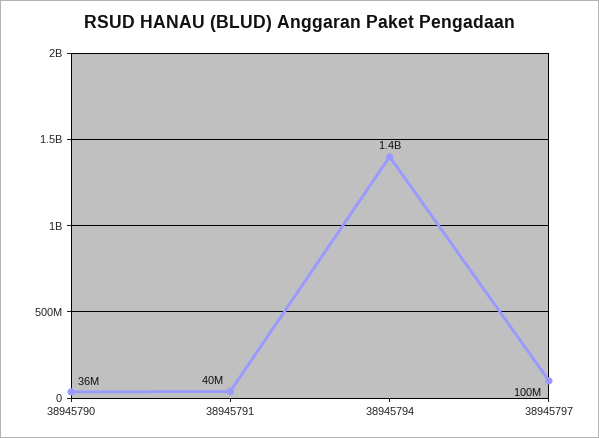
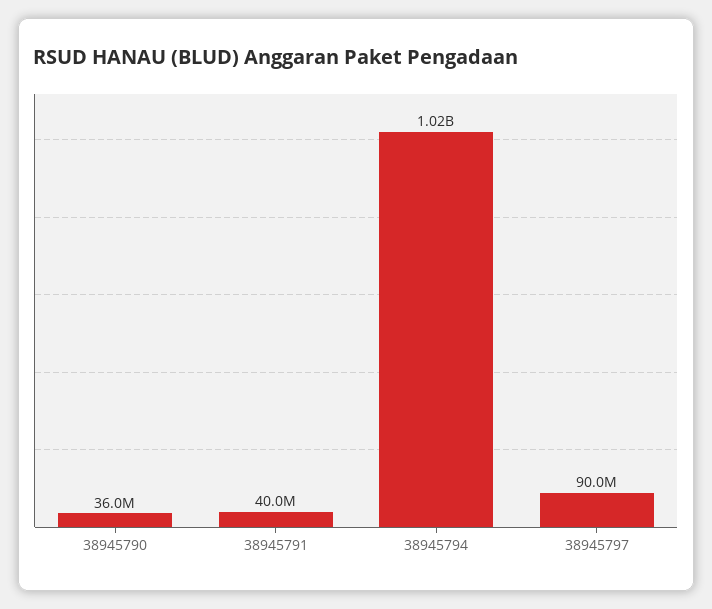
  {
    "38945790": 36000000,
    "38945791": 40000000,
-   "38945794": 1400000000,
+   "38945794": 1020000000,
-   "38945797": 100000000
+   "38945797": 90000000
  }

